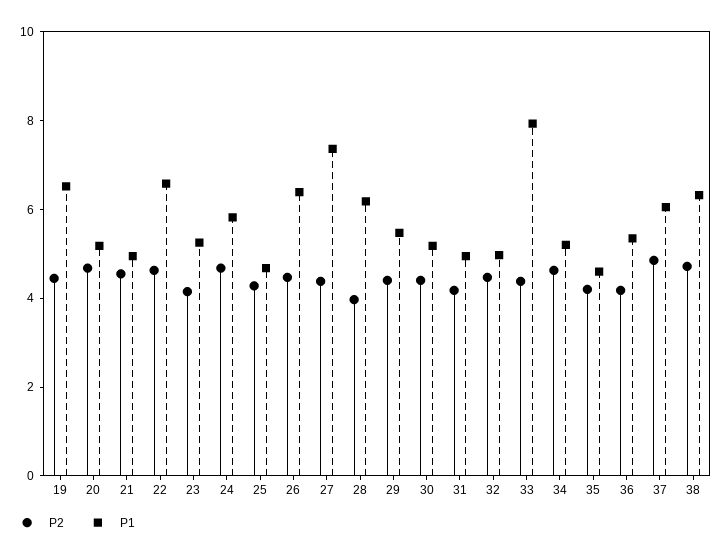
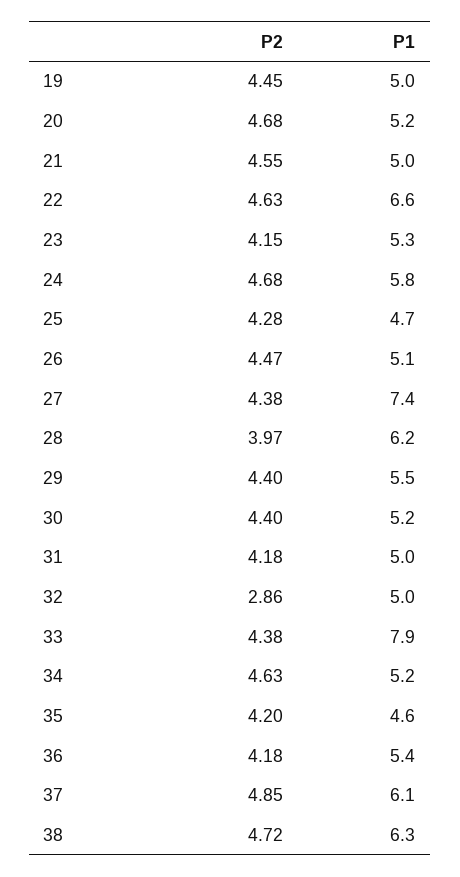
  {
    "P2": {
      "19": 4.45,
      "20": 4.68,
      "21": 4.55,
      "22": 4.63,
      "23": 4.15,
      "24": 4.68,
      "25": 4.28,
      "26": 4.47,
      "27": 4.38,
      "28": 3.97,
      "29": 4.4,
      "30": 4.4,
      "31": 4.18,
-     "32": 4.5,
+     "32": 2.86,
      "33": 4.38,
      "34": 4.63,
      "35": 4.2,
      "36": 4.18,
      "37": 4.85,
      "38": 4.72
    },
    "P1": {
-     "19": 6.5,
+     "19": 5,
      "20": 5.2,
      "21": 5,
      "22": 6.6,
      "23": 5.3,
      "24": 5.8,
      "25": 4.7,
-     "26": 6.5,
+     "26": 5.1,
      "27": 7.4,
      "28": 6.2,
      "29": 5.5,
      "30": 5.2,
      "31": 5,
      "32": 5,
      "33": 7.9,
      "34": 5.2,
      "35": 4.6,
      "36": 5.4,
      "37": 6.1,
      "38": 6.3
    }
  }

